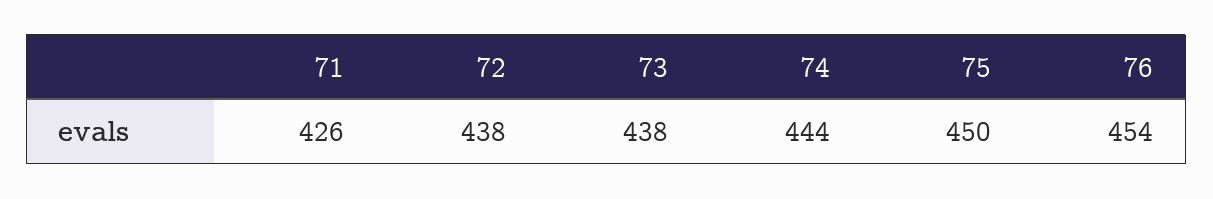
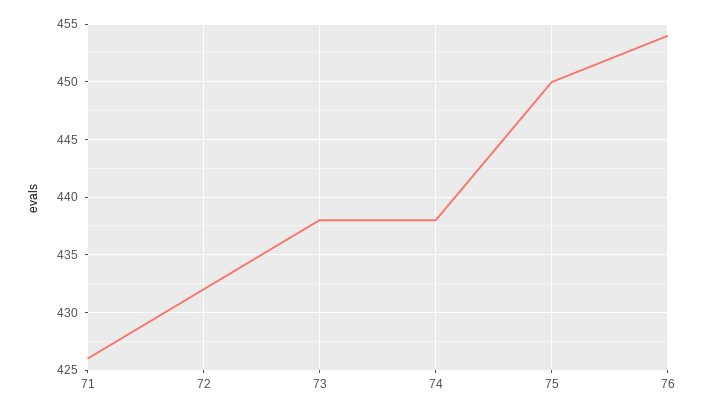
  {
    "71": 426,
-   "72": 438,
+   "72": 432,
    "73": 438,
-   "74": 444,
+   "74": 438,
    "75": 450,
    "76": 454
  }

